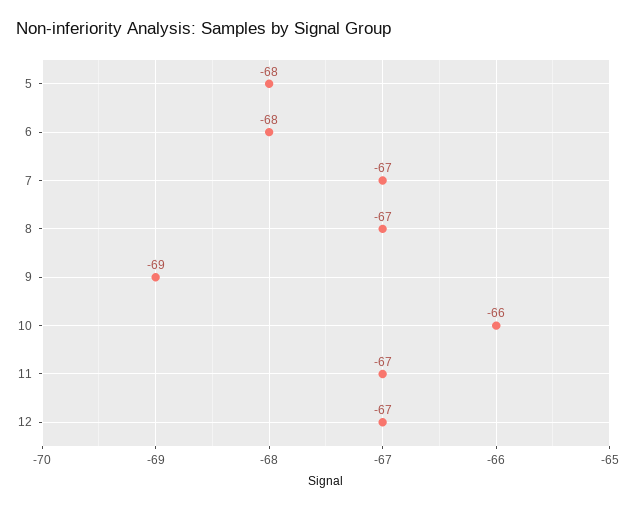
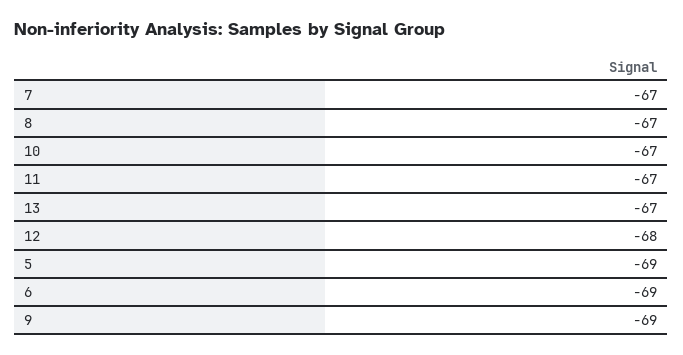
  {
-   "5": -68,
+   "5": -69,
-   "6": -68,
+   "6": -69,
    "7": -67,
    "8": -67,
    "9": -69,
-   "10": -66,
+   "10": -67,
    "11": -67,
-   "12": -67
+   "12": -68,
+   "13": -67
  }

